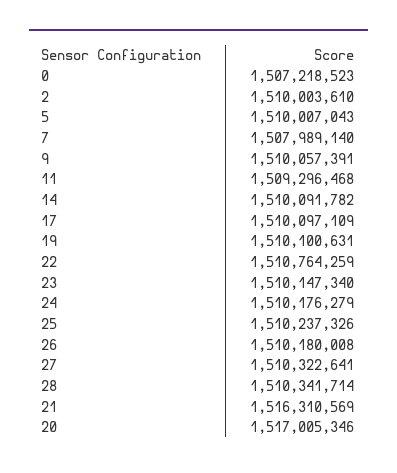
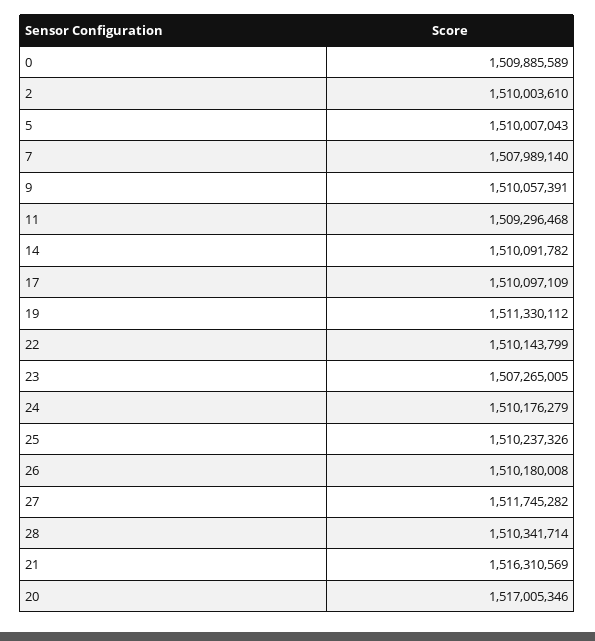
  {
-   "0": 1507218523,
+   "0": 1509885589,
    "2": 1510003610,
    "5": 1510007043,
    "7": 1507989140,
    "9": 1510057391,
    "11": 1509296468,
    "14": 1510091782,
    "17": 1510097109,
-   "19": 1510100631,
+   "19": 1511330112,
-   "22": 1510764259,
+   "22": 1510143799,
-   "23": 1510147340,
+   "23": 1507265005,
    "24": 1510176279,
    "25": 1510237326,
    "26": 1510180008,
-   "27": 1510322641,
+   "27": 1511745282,
    "28": 1510341714,
    "21": 1516310569,
    "20": 1517005346
  }

